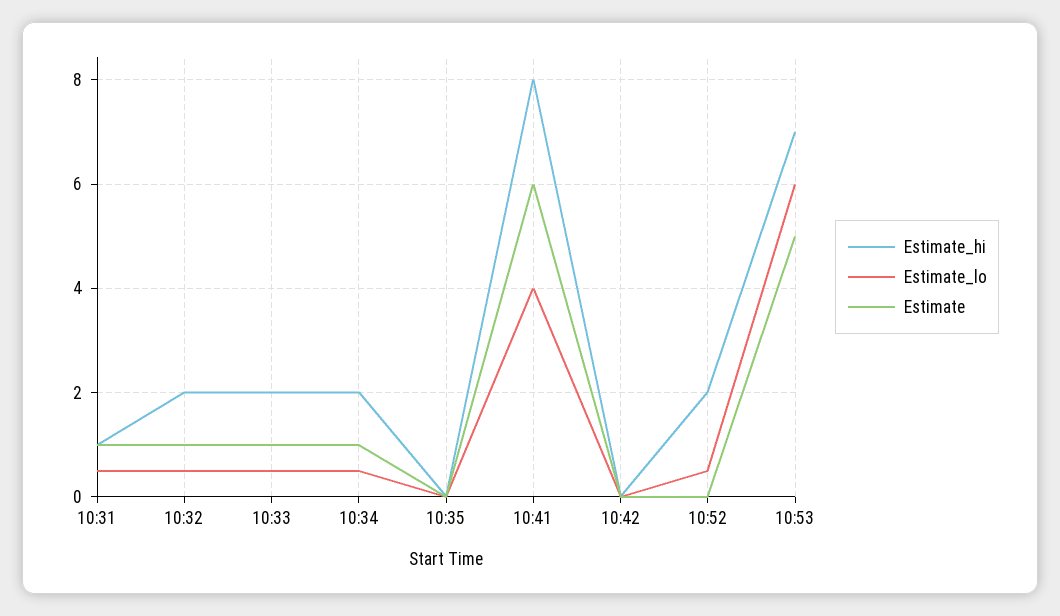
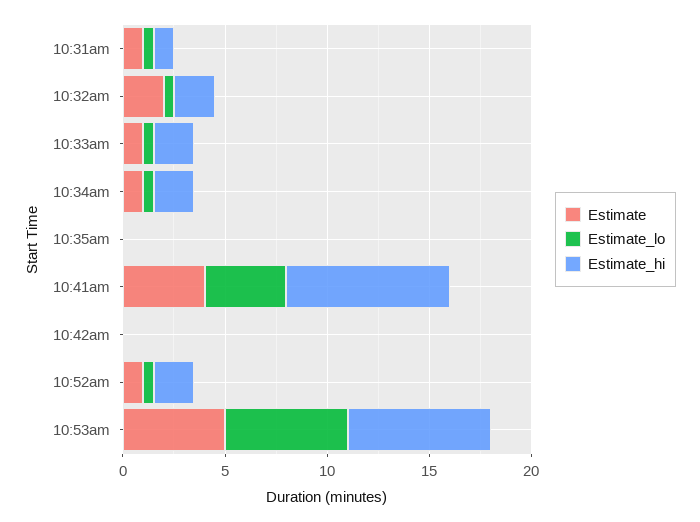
  {
    "Estimate_hi": {
      "10:31": 1,
      "10:32": 2,
      "10:33": 2,
      "10:34": 2,
      "10:35": 0,
      "10:41": 8,
      "10:42": 0,
      "10:52": 2,
      "10:53": 7
    },
    "Estimate_lo": {
      "10:31": 0.5,
      "10:32": 0.5,
      "10:33": 0.5,
      "10:34": 0.5,
      "10:35": 0,
      "10:41": 4,
      "10:42": 0,
      "10:52": 0.5,
      "10:53": 6
    },
    "Estimate": {
      "10:31": 1,
-     "10:32": 1,
+     "10:32": 2,
      "10:33": 1,
      "10:34": 1,
      "10:35": 0,
-     "10:41": 6,
+     "10:41": 4,
      "10:42": 0,
-     "10:52": 0,
+     "10:52": 1,
      "10:53": 5
    }
  }

